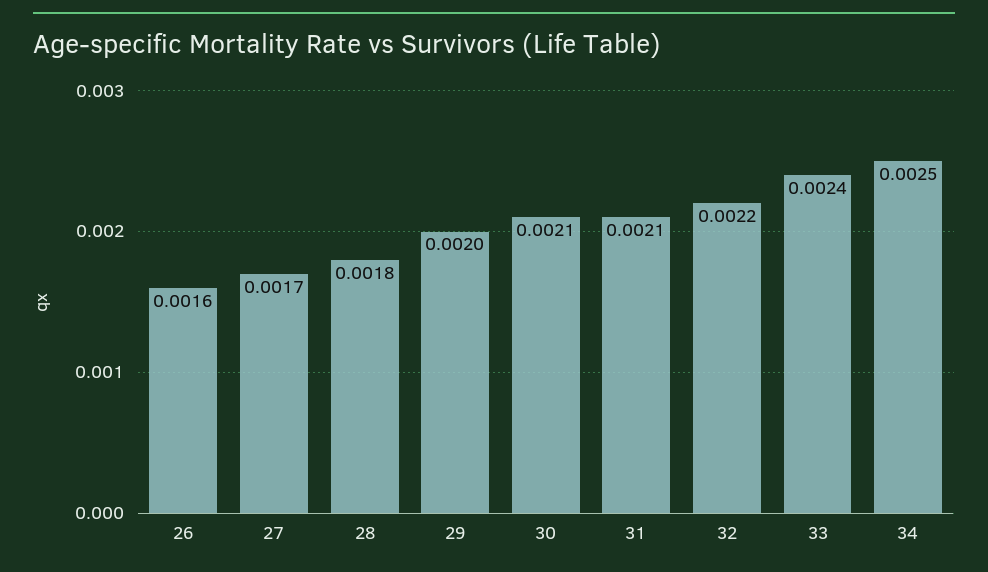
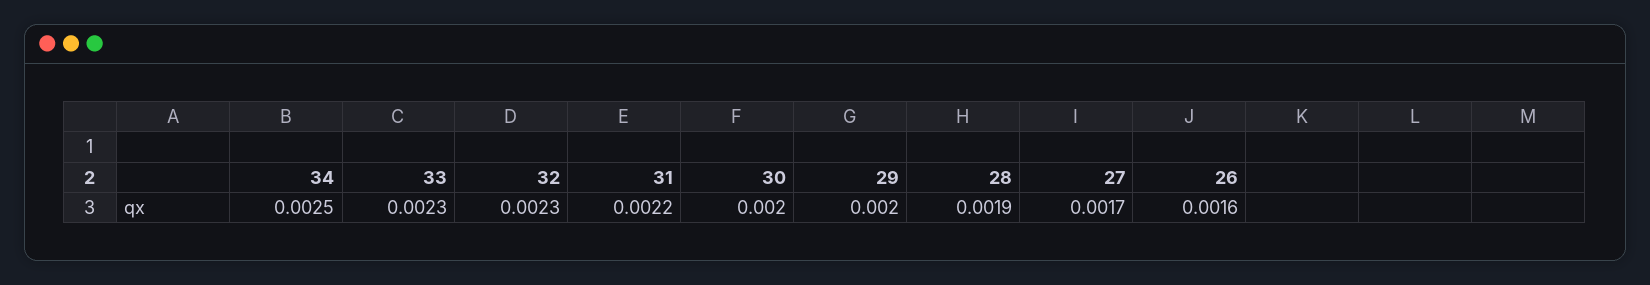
  {
    "26": 0.0016,
    "27": 0.0017,
-   "28": 0.0018,
+   "28": 0.0019,
    "29": 0.002,
-   "30": 0.0021,
+   "30": 0.002,
-   "31": 0.0021,
+   "31": 0.0022,
-   "32": 0.0022,
+   "32": 0.0023,
-   "33": 0.0024,
+   "33": 0.0023,
    "34": 0.0025
  }

